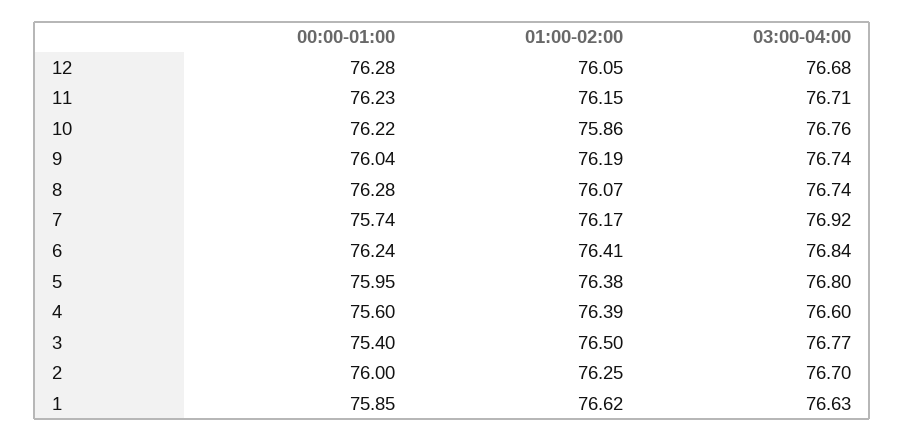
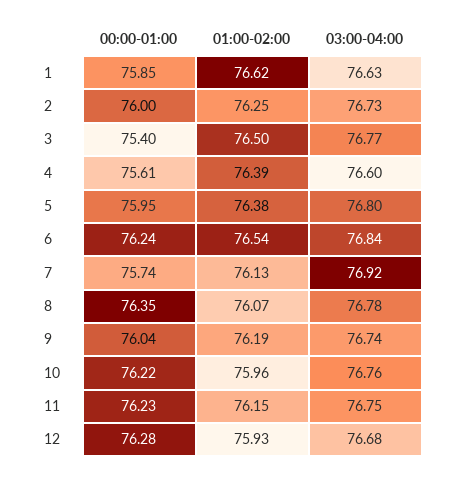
  {
    "00:00-01:00": {
      "12": 76.28,
      "11": 76.23,
      "10": 76.22,
      "9": 76.04,
-     "8": 76.28,
+     "8": 76.35,
      "7": 75.74,
      "6": 76.24,
      "5": 75.95,
-     "4": 75.6,
+     "4": 75.61,
      "3": 75.4,
      "2": 76,
      "1": 75.85
    },
    "01:00-02:00": {
-     "12": 76.05,
+     "12": 75.93,
      "11": 76.15,
-     "10": 75.86,
+     "10": 75.96,
      "9": 76.19,
      "8": 76.07,
-     "7": 76.17,
+     "7": 76.13,
-     "6": 76.41,
+     "6": 76.54,
      "5": 76.38,
      "4": 76.39,
      "3": 76.5,
      "2": 76.25,
      "1": 76.62
    },
    "03:00-04:00": {
      "12": 76.68,
-     "11": 76.71,
+     "11": 76.75,
      "10": 76.76,
      "9": 76.74,
-     "8": 76.74,
+     "8": 76.78,
      "7": 76.92,
      "6": 76.84,
      "5": 76.8,
      "4": 76.6,
      "3": 76.77,
-     "2": 76.7,
+     "2": 76.73,
      "1": 76.63
    }
  }

